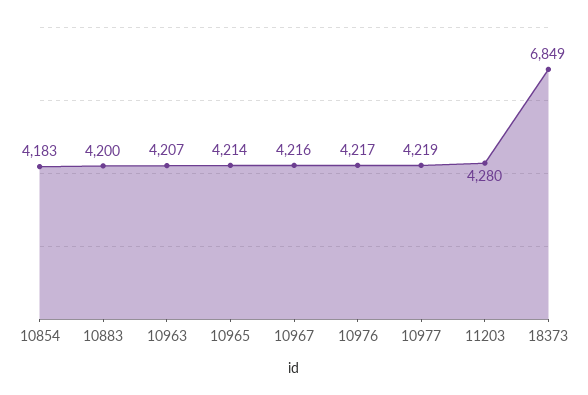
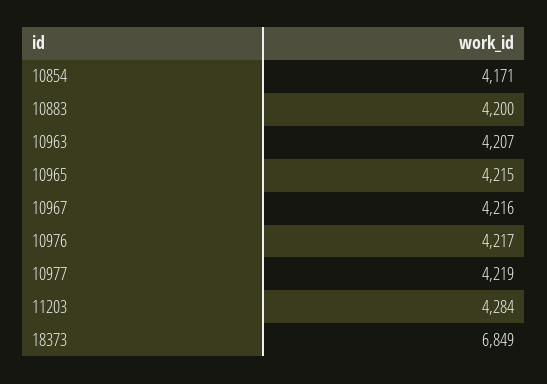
  {
-   "10854": 4183,
+   "10854": 4171,
    "10883": 4200,
    "10963": 4207,
-   "10965": 4214,
+   "10965": 4215,
    "10967": 4216,
    "10976": 4217,
    "10977": 4219,
-   "11203": 4280,
+   "11203": 4284,
    "18373": 6849
  }

